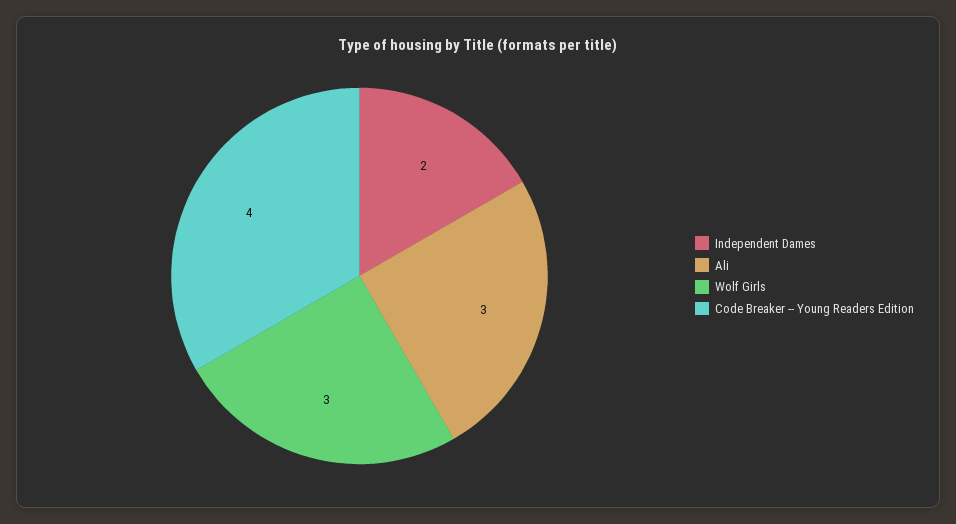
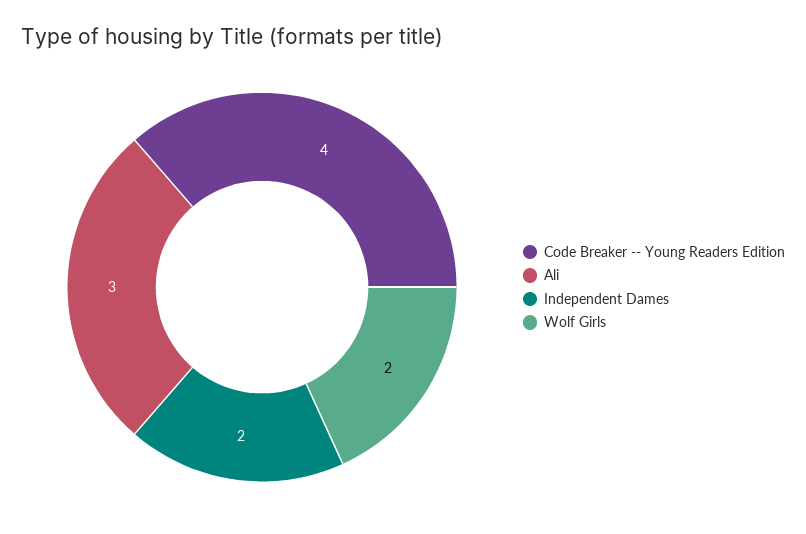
  {
    "Independent Dames": 2,
    "Ali": 3,
-   "Wolf Girls": 3,
+   "Wolf Girls": 2,
    "Code Breaker -- Young Readers Edition": 4
  }

